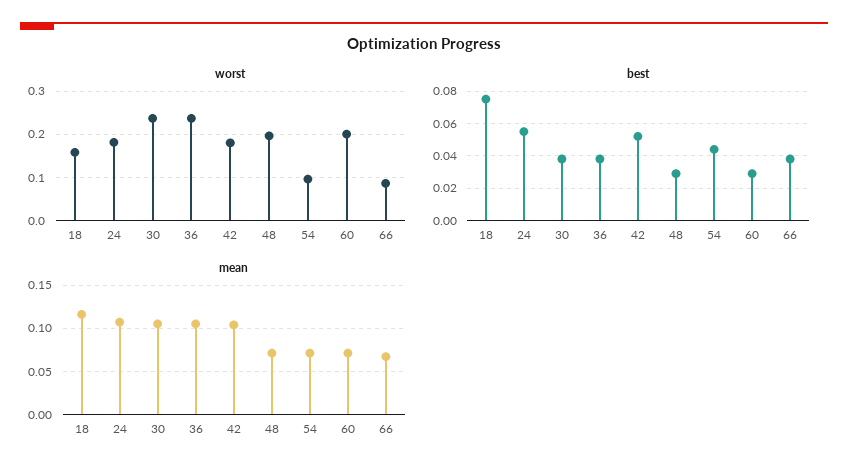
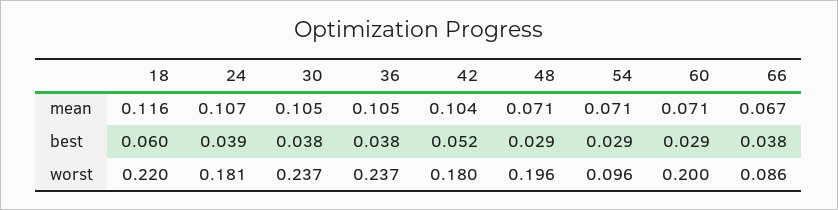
  {
    "worst": {
-     "18": 0.16,
+     "18": 0.22,
      "24": 0.181,
      "30": 0.237,
      "36": 0.237,
      "42": 0.18,
      "48": 0.196,
      "54": 0.096,
      "60": 0.2,
      "66": 0.086
    },
    "best": {
-     "18": 0.075,
+     "18": 0.06,
-     "24": 0.055,
+     "24": 0.039,
      "30": 0.038,
      "36": 0.038,
      "42": 0.052,
      "48": 0.029,
-     "54": 0.045,
+     "54": 0.029,
      "60": 0.029,
      "66": 0.038
    },
    "mean": {
      "18": 0.116,
      "24": 0.107,
      "30": 0.105,
      "36": 0.105,
      "42": 0.104,
      "48": 0.071,
      "54": 0.071,
      "60": 0.071,
      "66": 0.067
    }
  }

